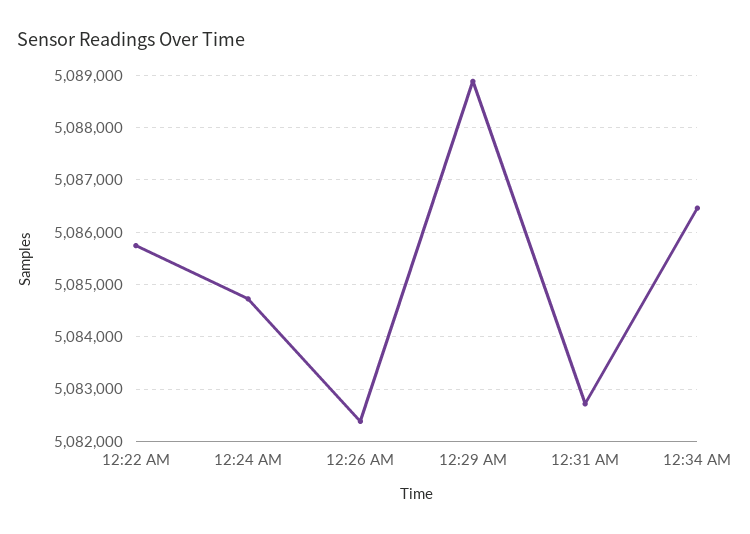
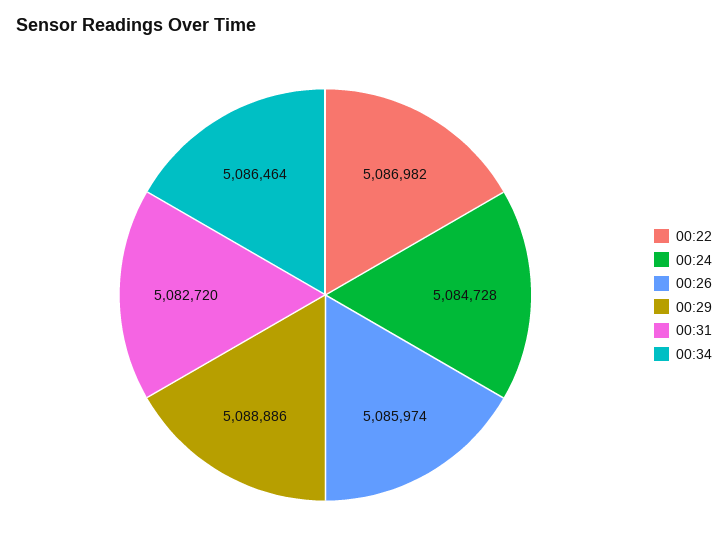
  {
-   "12:22 AM": 5085800,
+   "12:22 AM": 5086982,
    "12:24 AM": 5084728,
-   "12:26 AM": 5082400,
+   "12:26 AM": 5085974,
    "12:29 AM": 5088886,
    "12:31 AM": 5082720,
    "12:34 AM": 5086464
  }

